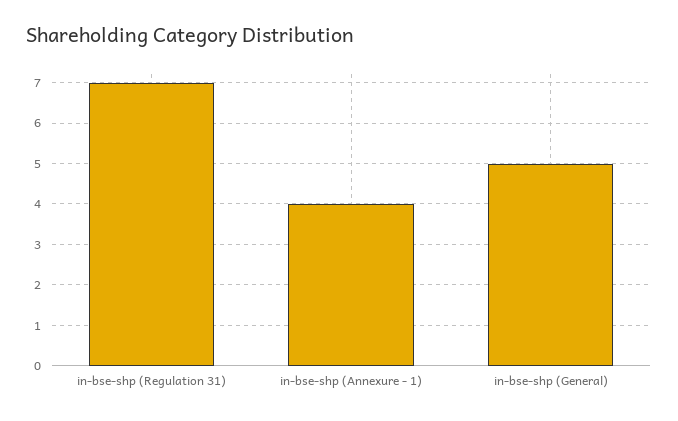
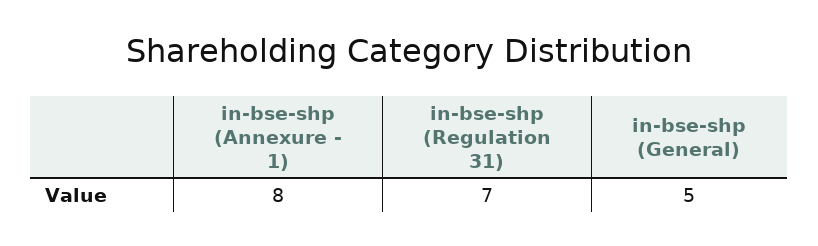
  {
    "in-bse-shp (Regulation 31)": 7,
-   "in-bse-shp (Annexure - 1)": 4,
+   "in-bse-shp (Annexure - 1)": 8,
    "in-bse-shp (General)": 5
  }

